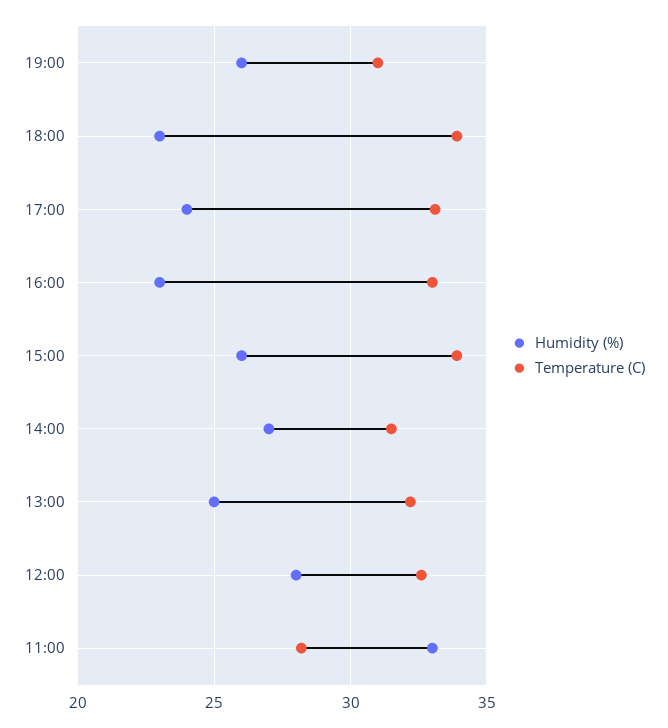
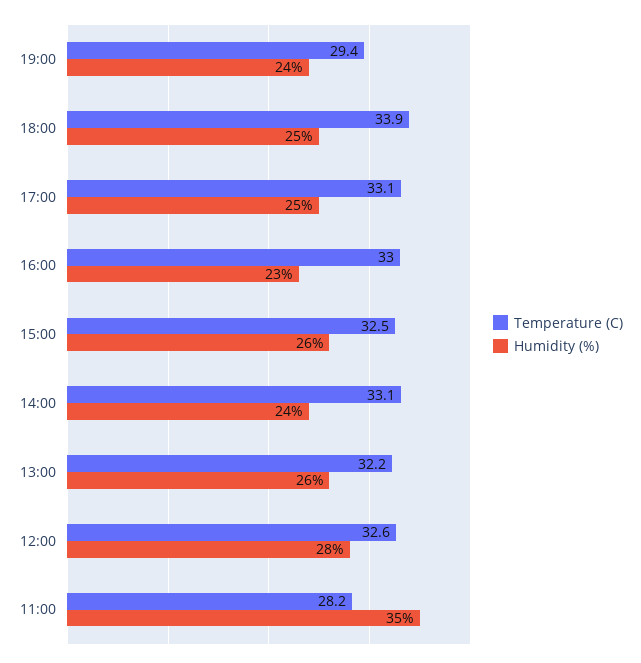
  {
    "Humidity (%)": {
-     "19:00": 26,
+     "19:00": 24,
-     "18:00": 23,
+     "18:00": 25,
-     "17:00": 24,
+     "17:00": 25,
      "16:00": 23,
      "15:00": 26,
-     "14:00": 27,
+     "14:00": 24,
-     "13:00": 25,
+     "13:00": 26,
      "12:00": 28,
-     "11:00": 33
+     "11:00": 35
    },
    "Temperature (C)": {
-     "19:00": 31,
+     "19:00": 29.4,
      "18:00": 33.9,
      "17:00": 33.1,
      "16:00": 33,
-     "15:00": 34,
+     "15:00": 32.5,
-     "14:00": 31.5,
+     "14:00": 33.1,
      "13:00": 32.2,
      "12:00": 32.6,
      "11:00": 28.2
    }
  }

